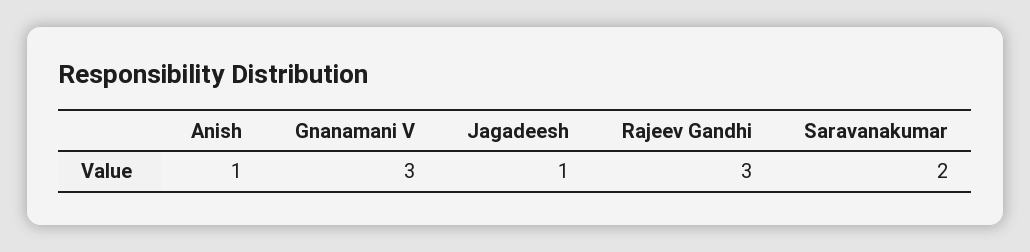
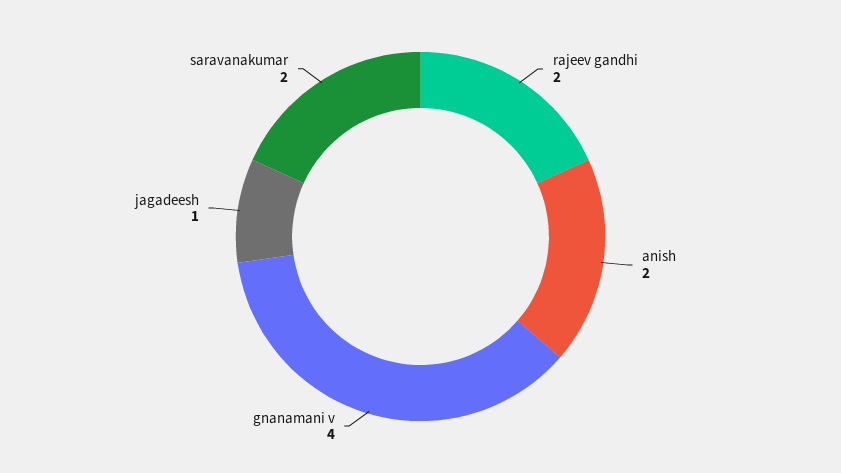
  {
-   "Anish": 1,
+   "Anish": 2,
-   "Gnanamani V": 3,
+   "Gnanamani V": 4,
    "Jagadeesh": 1,
-   "Rajeev Gandhi": 3,
+   "Rajeev Gandhi": 2,
    "Saravanakumar": 2
  }

